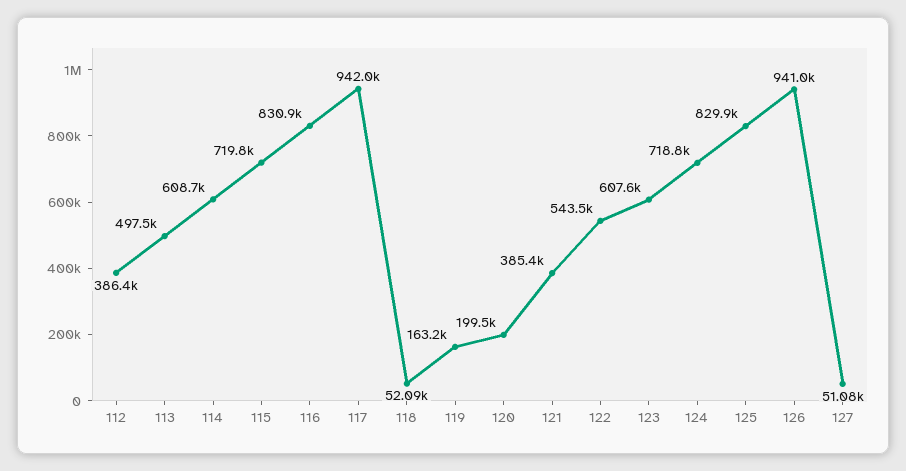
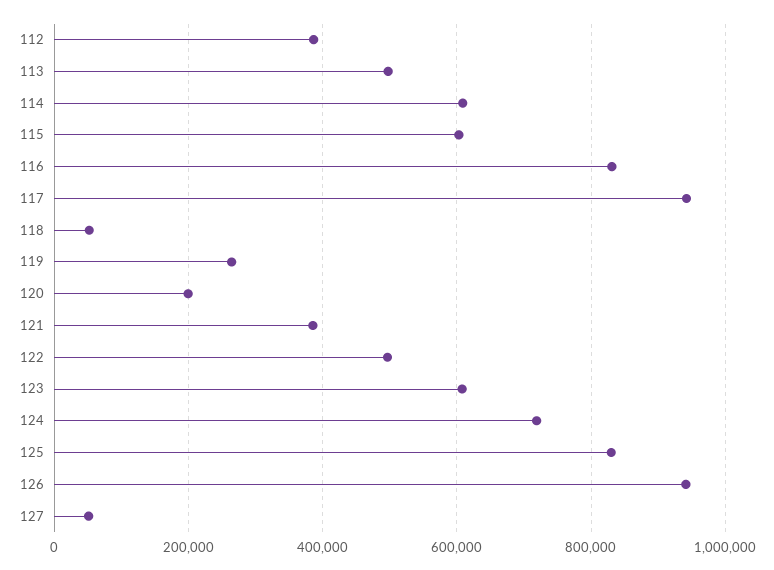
  {
    "112": 386400,
    "113": 497500,
    "114": 608700,
-   "115": 719800,
+   "115": 600000,
    "116": 830900,
    "117": 942000,
    "118": 52090,
-   "119": 163200,
+   "119": 260000,
    "120": 199500,
    "121": 385400,
-   "122": 543500,
+   "122": 500000,
    "123": 607600,
    "124": 718800,
    "125": 829900,
    "126": 941000,
    "127": 51080
  }

